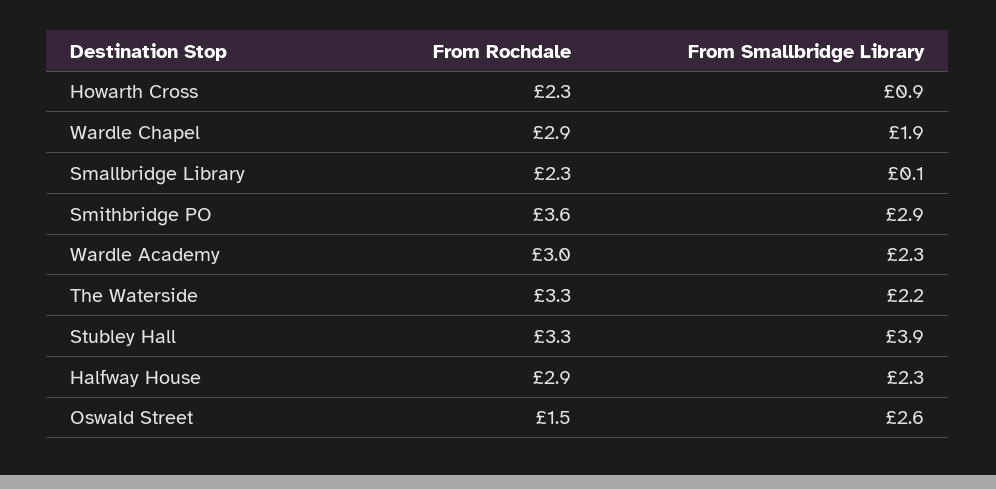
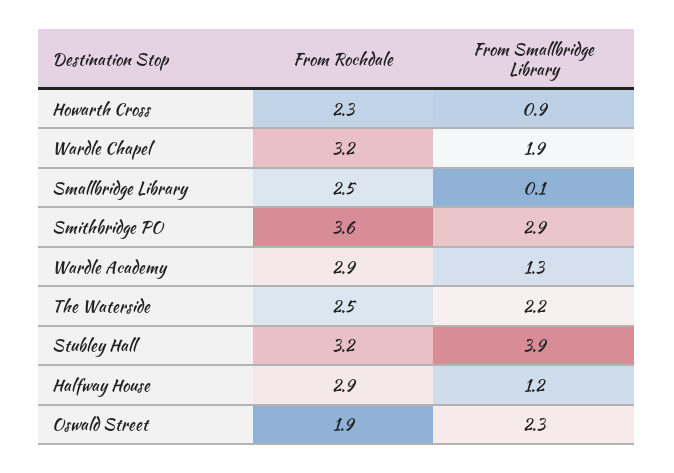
  {
    "From Rochdale": {
      "Howarth Cross": 2.3,
-     "Wardle Chapel": 2.9,
+     "Wardle Chapel": 3.2,
-     "Smallbridge Library": 2.3,
+     "Smallbridge Library": 2.5,
      "Smithbridge PO": 3.6,
-     "Wardle Academy": 3,
+     "Wardle Academy": 2.9,
-     "The Waterside": 3.3,
+     "The Waterside": 2.5,
-     "Stubley Hall": 3.3,
+     "Stubley Hall": 3.2,
      "Halfway House": 2.9,
-     "Oswald Street": 1.5
+     "Oswald Street": 1.9
    },
    "From Smallbridge Library": {
      "Howarth Cross": 0.9,
      "Wardle Chapel": 1.9,
      "Smallbridge Library": 0.1,
      "Smithbridge PO": 2.9,
-     "Wardle Academy": 2.3,
+     "Wardle Academy": 1.3,
      "The Waterside": 2.2,
      "Stubley Hall": 3.9,
-     "Halfway House": 2.3,
+     "Halfway House": 1.2,
-     "Oswald Street": 2.6
+     "Oswald Street": 2.3
    }
  }

